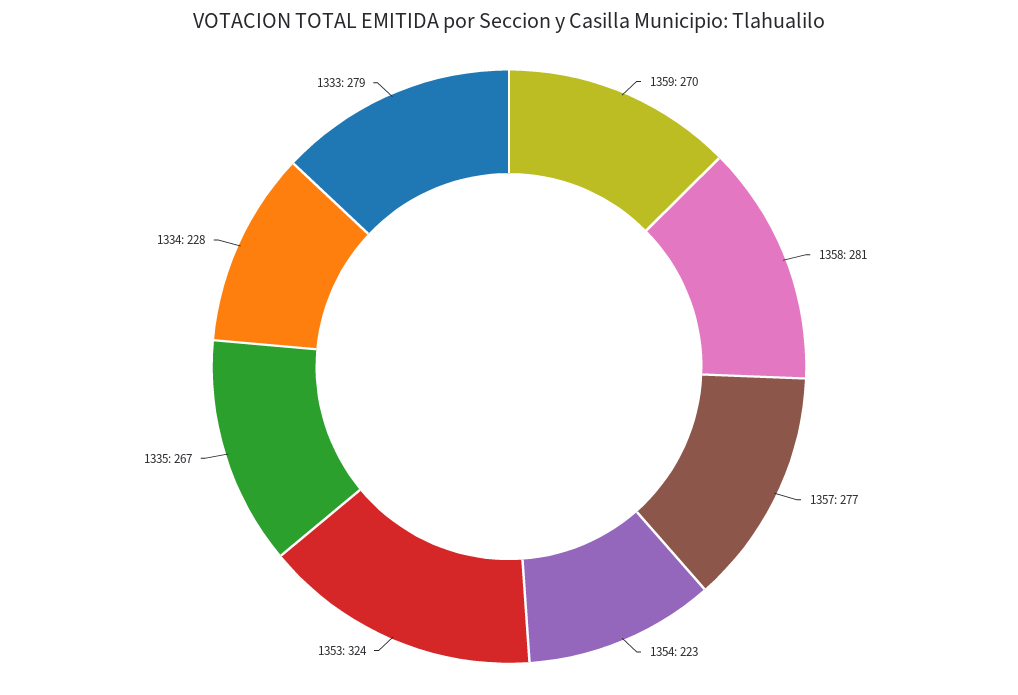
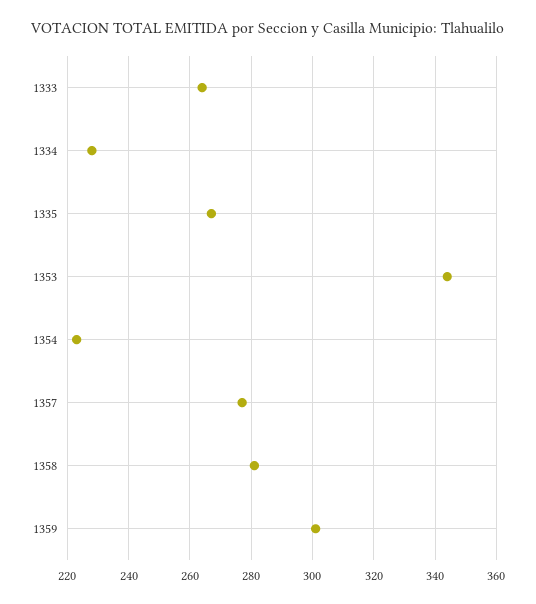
  {
-   "1359": 270,
+   "1359": 300,
    "1358": 281,
    "1357": 277,
    "1354": 223,
-   "1353": 324,
+   "1353": 345,
    "1335": 267,
    "1334": 228,
-   "1333": 279
+   "1333": 265
  }

